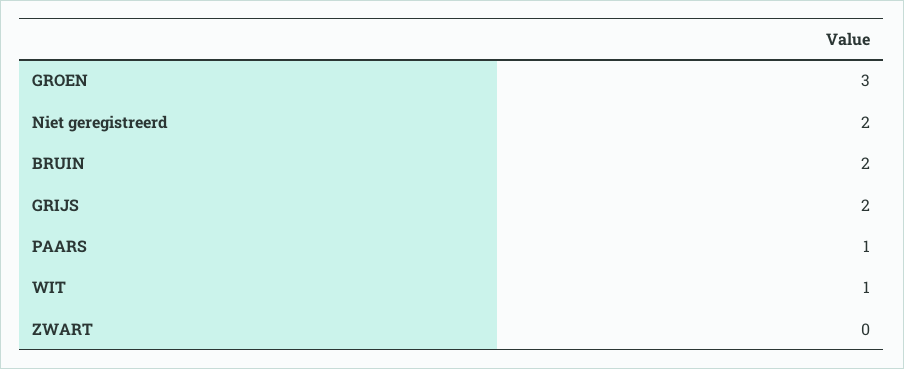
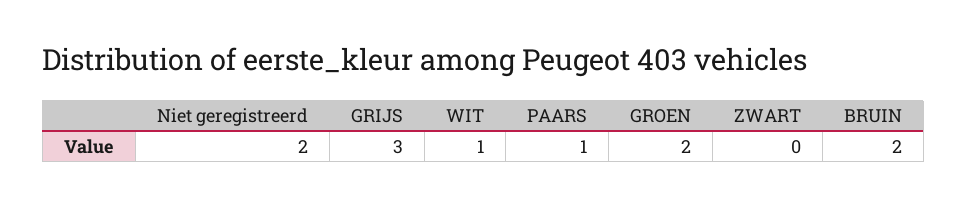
  {
-   "GROEN": 3,
+   "GROEN": 2,
    "Niet geregistreerd": 2,
    "BRUIN": 2,
-   "GRIJS": 2,
+   "GRIJS": 3,
    "PAARS": 1,
    "WIT": 1,
    "ZWART": 0
  }

